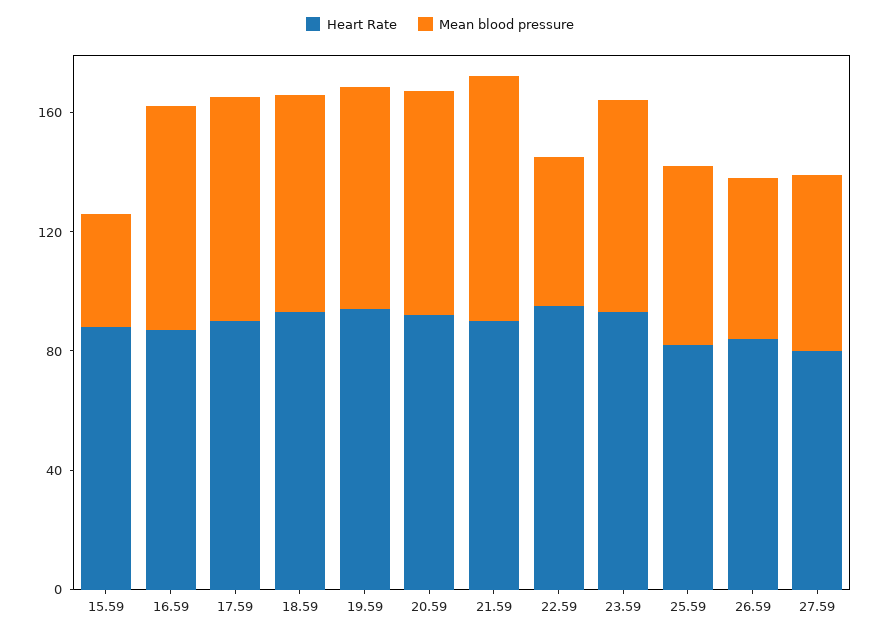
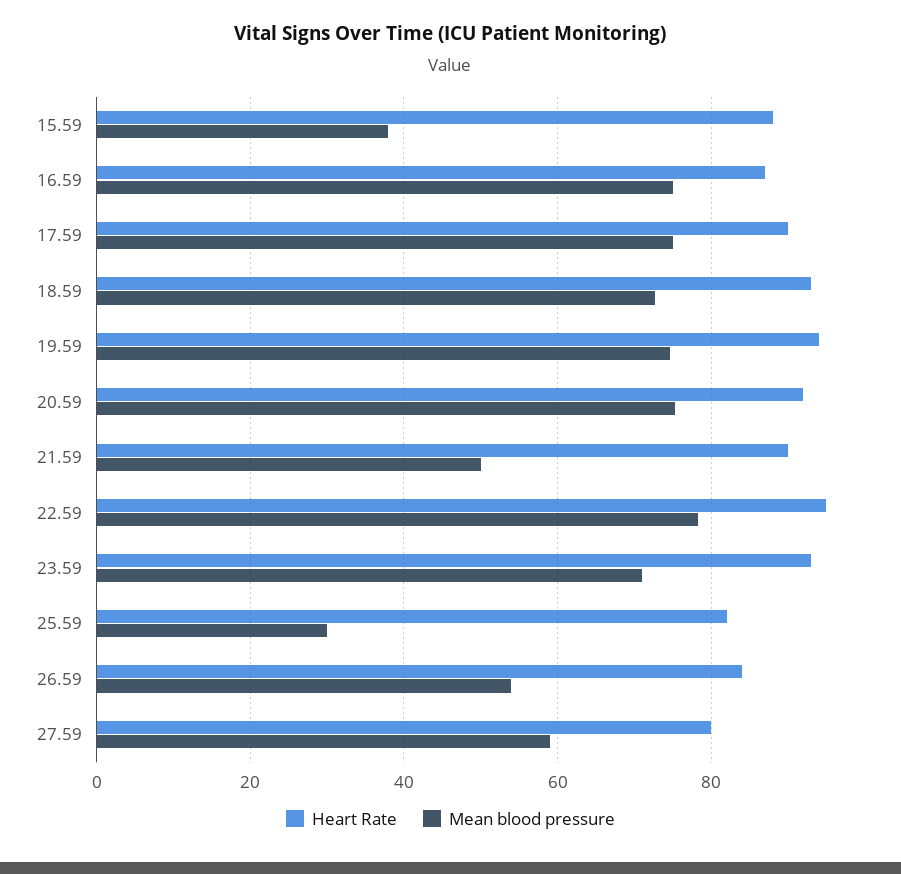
  {
    "Heart Rate": {
      "15.59": 88,
      "16.59": 88,
      "17.59": 90,
      "18.59": 94,
      "19.59": 94,
      "20.59": 92,
      "21.59": 90,
      "22.59": 96,
      "23.59": 94,
      "25.59": 82,
      "26.59": 84,
      "27.59": 80
    },
    "Mean blood pressure": {
      "15.59": 38,
      "16.59": 76,
      "17.59": 76,
      "18.59": 72,
      "19.59": 74,
      "20.59": 76,
-     "21.59": 80,
+     "21.59": 50,
-     "22.59": 50,
+     "22.59": 78,
      "23.59": 72,
-     "25.59": 60,
+     "25.59": 30,
      "26.59": 54,
      "27.59": 60
    }
  }

